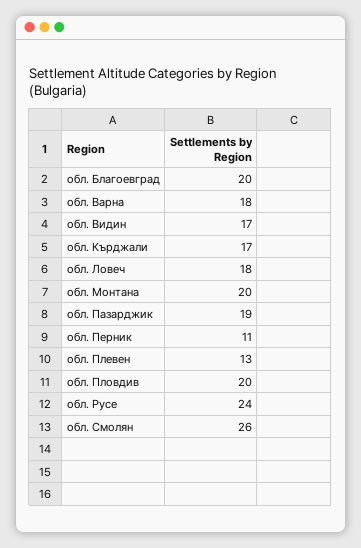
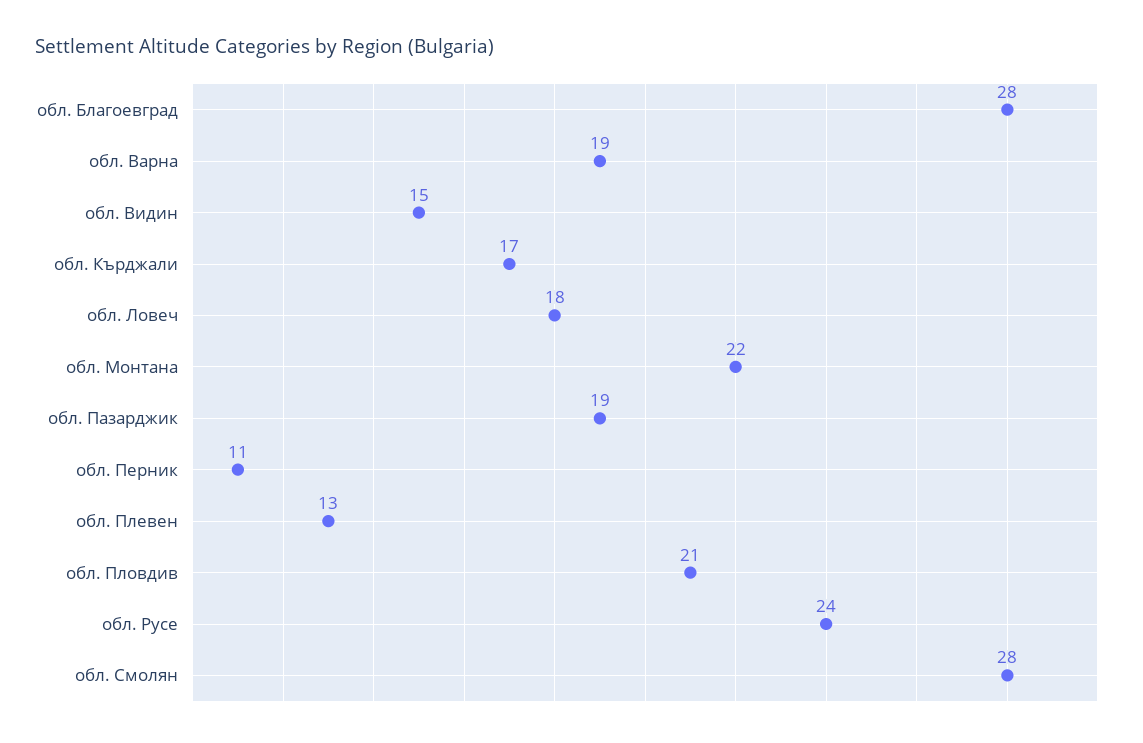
  {
-   "обл. Благоевград": 20,
+   "обл. Благоевград": 28,
-   "обл. Варна": 18,
+   "обл. Варна": 19,
-   "обл. Видин": 17,
+   "обл. Видин": 15,
    "обл. Кърджали": 17,
    "обл. Ловеч": 18,
-   "обл. Монтана": 20,
+   "обл. Монтана": 22,
    "обл. Пазарджик": 19,
    "обл. Перник": 11,
    "обл. Плевен": 13,
-   "обл. Пловдив": 20,
+   "обл. Пловдив": 21,
    "обл. Русе": 24,
-   "обл. Смолян": 26
+   "обл. Смолян": 28
  }

